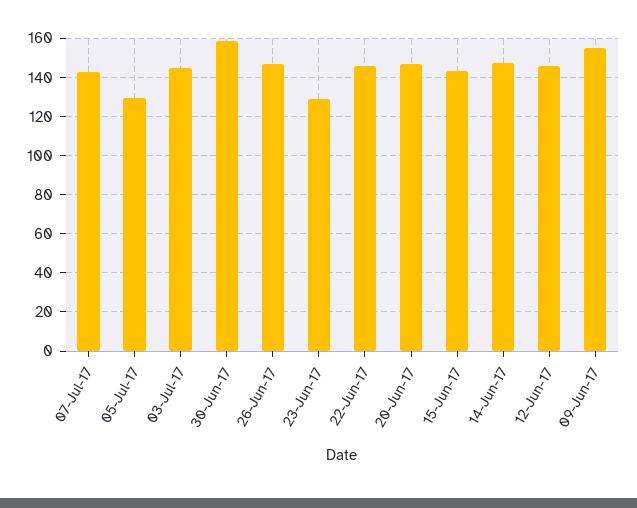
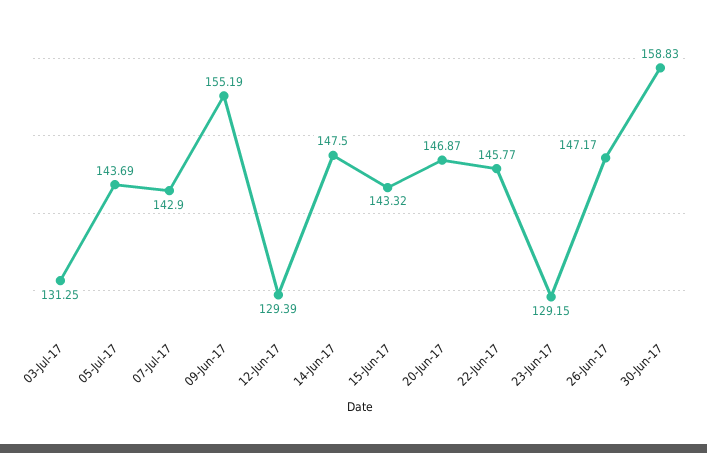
  {
    "07-Jul-17": 142.9,
-   "05-Jul-17": 130,
+   "05-Jul-17": 143.69,
-   "03-Jul-17": 145,
+   "03-Jul-17": 131.25,
    "30-Jun-17": 158.83,
    "26-Jun-17": 147.17,
    "23-Jun-17": 129.15,
    "22-Jun-17": 145.77,
    "20-Jun-17": 146.87,
    "15-Jun-17": 143.32,
    "14-Jun-17": 147.5,
-   "12-Jun-17": 145,
+   "12-Jun-17": 129.39,
    "09-Jun-17": 155.19
  }

